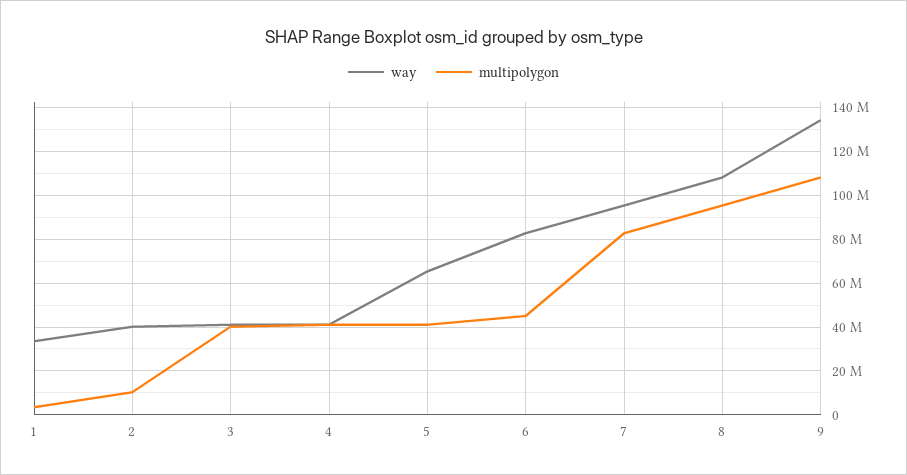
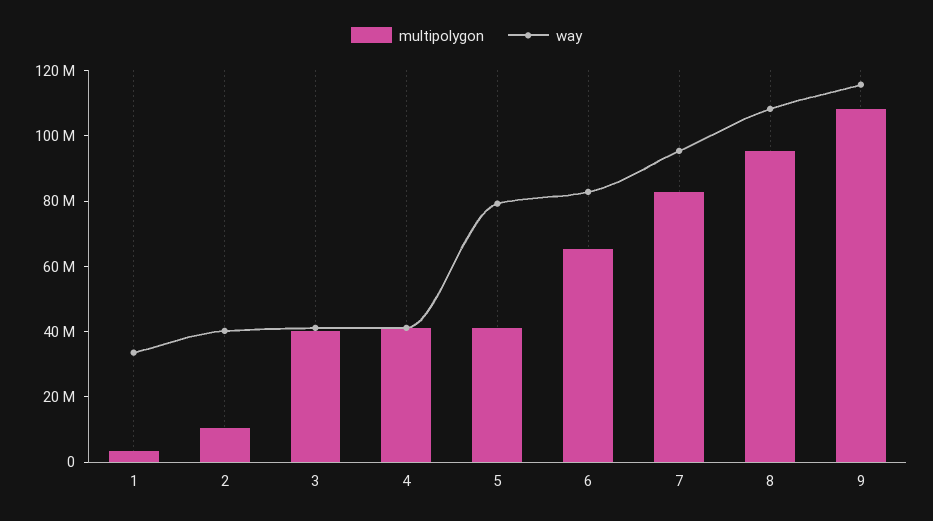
  {
    "way": {
      "1": 35000000,
      "2": 40000000,
      "3": 40000000,
      "4": 40000000,
-     "5": 65000000,
+     "5": 80000000,
      "6": 85000000,
      "7": 95000000,
      "8": 110000000,
-     "9": 135000000
+     "9": 115000000
    },
    "multipolygon": {
      "1": 5000000,
      "2": 10000000,
      "3": 40000000,
      "4": 40000000,
      "5": 40000000,
-     "6": 45000000,
+     "6": 65000000,
      "7": 85000000,
      "8": 95000000,
      "9": 110000000
    }
  }

